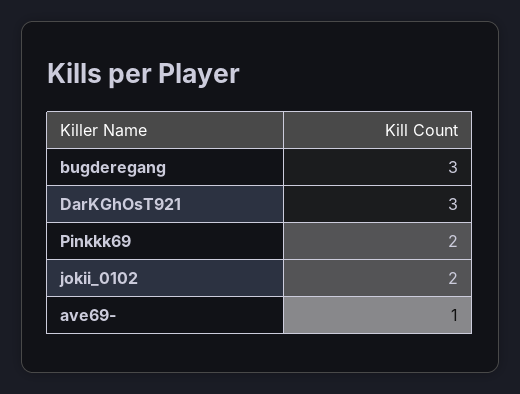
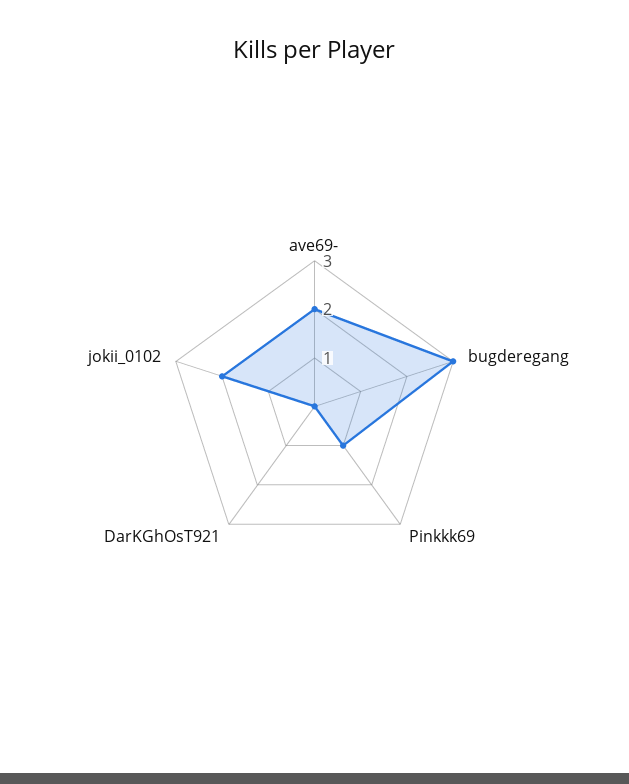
  {
    "bugderegang": 3,
-   "DarKGhOsT921": 3,
+   "DarKGhOsT921": 0,
-   "Pinkkk69": 2,
+   "Pinkkk69": 1,
    "jokii_0102": 2,
-   "ave69-": 1
+   "ave69-": 2
  }

